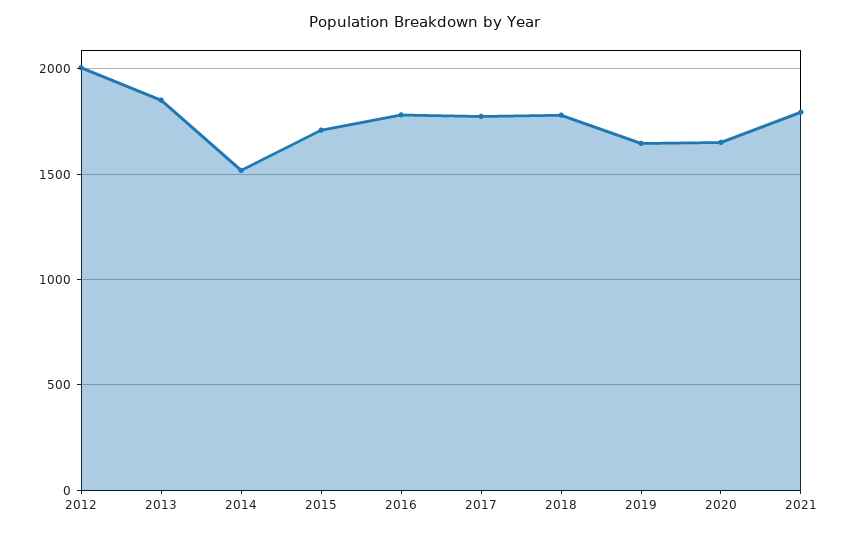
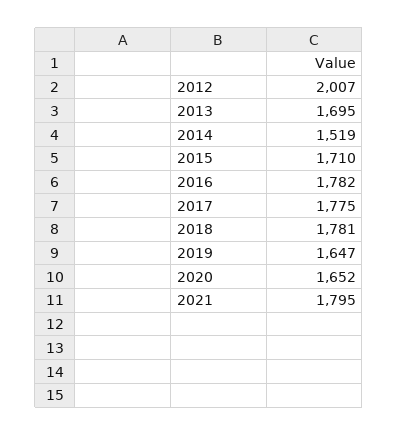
  {
    "2012": 2007,
-   "2013": 1850,
+   "2013": 1695,
    "2014": 1519,
    "2015": 1710,
    "2016": 1782,
    "2017": 1775,
    "2018": 1781,
    "2019": 1647,
    "2020": 1652,
    "2021": 1795
  }

